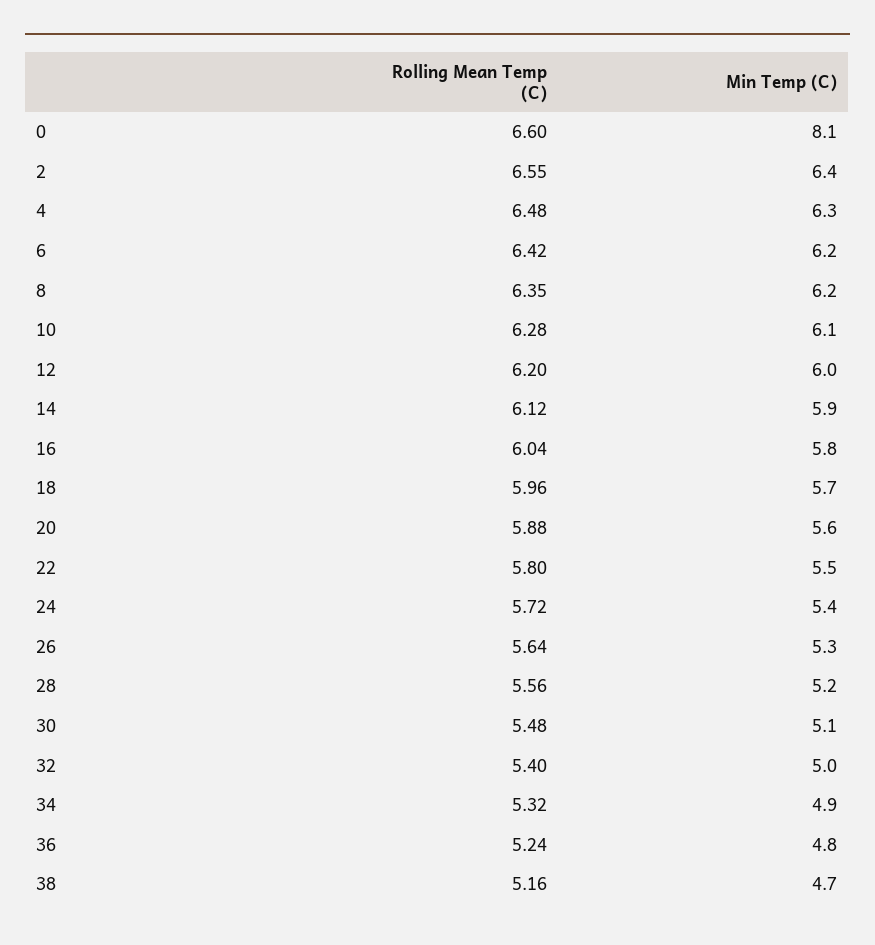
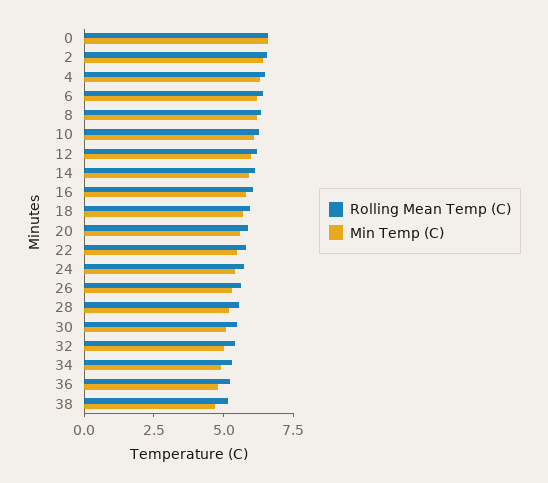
  {
    "Rolling Mean Temp (C)": {
      "0": 6.6,
      "2": 6.55,
      "4": 6.48,
      "6": 6.42,
      "8": 6.35,
      "10": 6.28,
      "12": 6.2,
      "14": 6.12,
      "16": 6.04,
      "18": 5.96,
      "20": 5.88,
      "22": 5.8,
      "24": 5.72,
      "26": 5.64,
      "28": 5.56,
      "30": 5.48,
      "32": 5.4,
      "34": 5.32,
      "36": 5.24,
      "38": 5.16
    },
    "Min Temp (C)": {
-     "0": 8.1,
+     "0": 6.5,
      "2": 6.4,
      "4": 6.3,
      "6": 6.2,
      "8": 6.2,
      "10": 6.1,
      "12": 6,
      "14": 5.9,
      "16": 5.8,
      "18": 5.7,
      "20": 5.6,
      "22": 5.5,
      "24": 5.4,
      "26": 5.3,
      "28": 5.2,
      "30": 5.1,
      "32": 5,
      "34": 4.9,
      "36": 4.8,
      "38": 4.7
    }
  }

